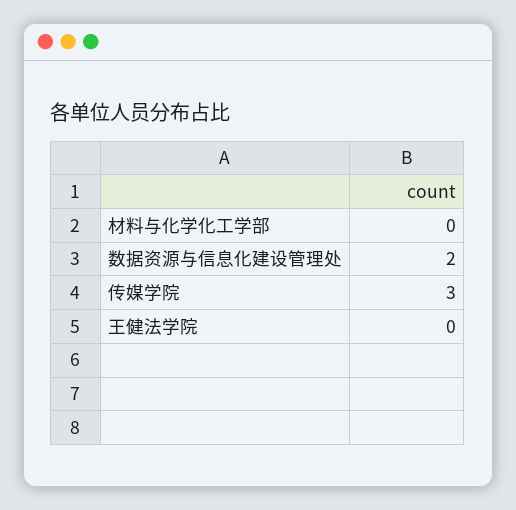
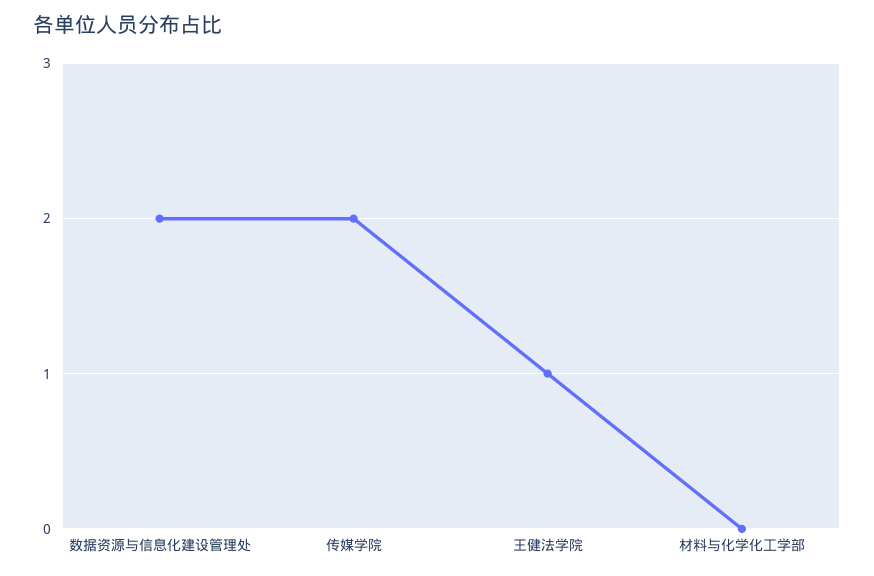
  {
    "材料与化学化工学部": 0,
    "数据资源与信息化建设管理处": 2,
-   "传媒学院": 3,
+   "传媒学院": 2,
-   "王健法学院": 0
+   "王健法学院": 1
  }

